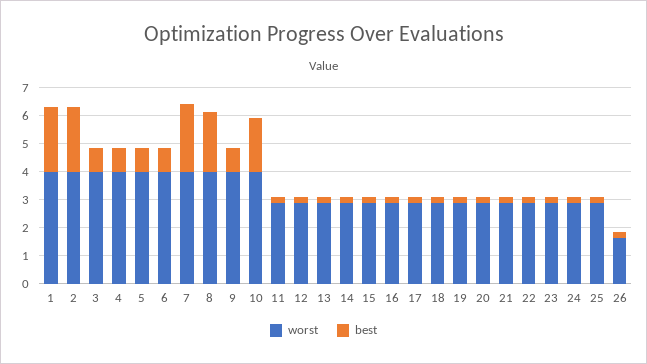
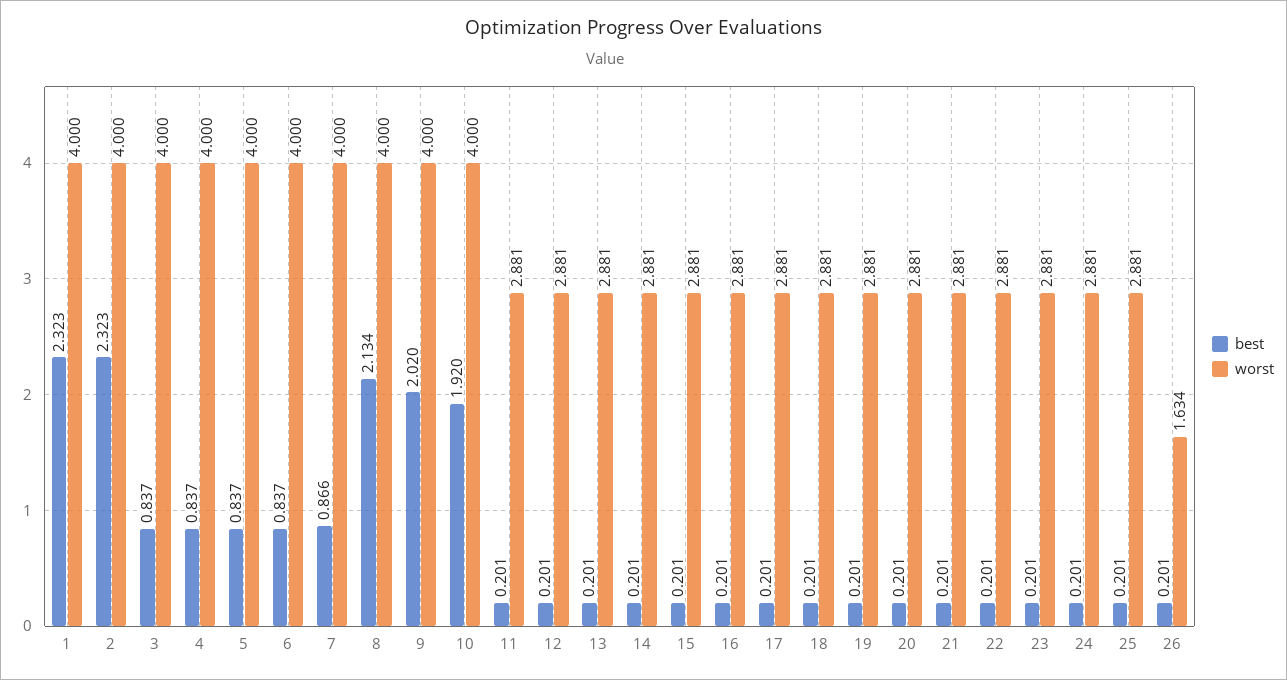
  {
    "worst": {
      "1": 4,
      "2": 4,
      "3": 4,
      "4": 4,
      "5": 4,
      "6": 4,
      "7": 4,
      "8": 4,
      "9": 4,
      "10": 4,
      "11": 2.881,
      "12": 2.881,
      "13": 2.881,
      "14": 2.881,
      "15": 2.881,
      "16": 2.881,
      "17": 2.881,
      "18": 2.881,
      "19": 2.881,
      "20": 2.881,
      "21": 2.881,
      "22": 2.881,
      "23": 2.881,
      "24": 2.881,
      "25": 2.881,
      "26": 1.634
    },
    "best": {
      "1": 2.323,
      "2": 2.323,
      "3": 0.837,
      "4": 0.837,
      "5": 0.837,
      "6": 0.837,
-     "7": 2.5,
+     "7": 0.866,
      "8": 2.134,
-     "9": 1,
+     "9": 2.02,
      "10": 1.92,
      "11": 0.201,
      "12": 0.201,
      "13": 0.201,
      "14": 0.201,
      "15": 0.201,
      "16": 0.201,
      "17": 0.201,
      "18": 0.201,
      "19": 0.201,
      "20": 0.201,
      "21": 0.201,
      "22": 0.201,
      "23": 0.201,
      "24": 0.201,
      "25": 0.201,
      "26": 0.201
    }
  }

